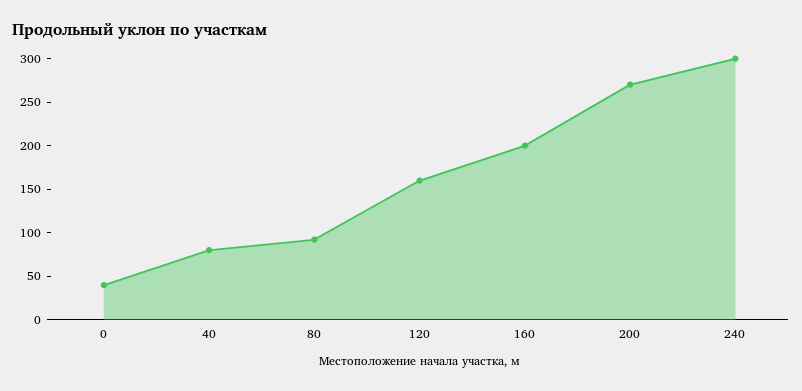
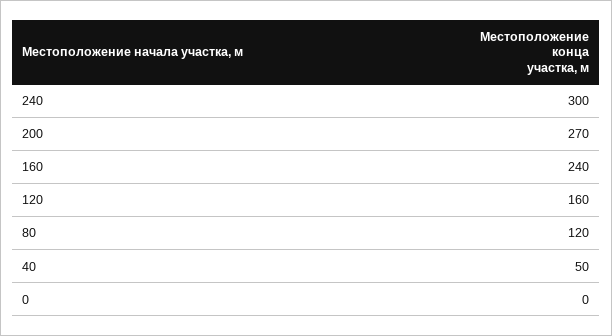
  {
-   "0": 40,
+   "0": 0,
-   "40": 80,
+   "40": 50,
-   "80": 90,
+   "80": 120,
    "120": 160,
-   "160": 200,
+   "160": 240,
    "200": 270,
    "240": 300
  }

